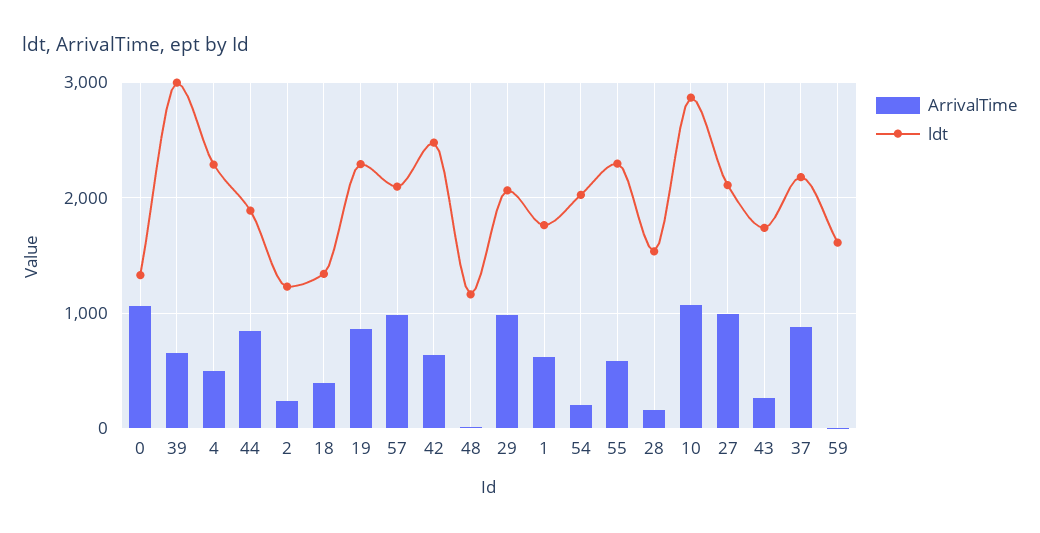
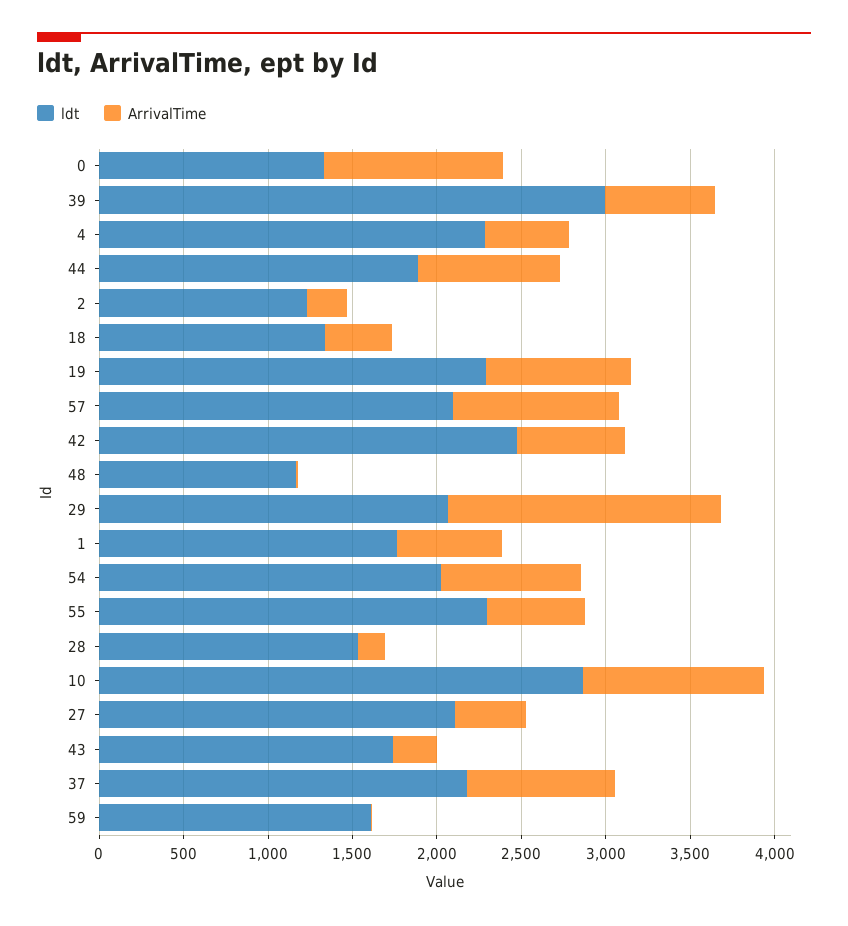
  {
    "ArrivalTime": {
      "0": 1100,
      "39": 700,
      "4": 500,
      "44": 800,
      "2": 200,
      "18": 400,
      "19": 900,
      "57": 1000,
      "42": 600,
      "48": 0,
-     "29": 1000,
+     "29": 1600,
      "1": 600,
-     "54": 200,
+     "54": 800,
      "55": 600,
      "28": 200,
      "10": 1100,
-     "27": 1000,
+     "27": 400,
      "43": 300,
      "37": 900,
      "59": 0
    },
    "ldt": {
      "0": 1300,
      "39": 3000,
      "4": 2300,
      "44": 1900,
      "2": 1200,
      "18": 1300,
      "19": 2300,
      "57": 2100,
      "42": 2500,
      "48": 1200,
      "29": 2100,
      "1": 1800,
      "54": 2000,
      "55": 2300,
      "28": 1500,
      "10": 2900,
      "27": 2100,
      "43": 1700,
      "37": 2200,
      "59": 1600
    }
  }

